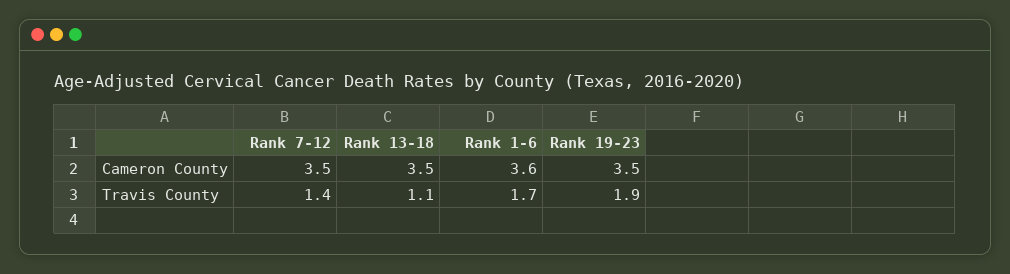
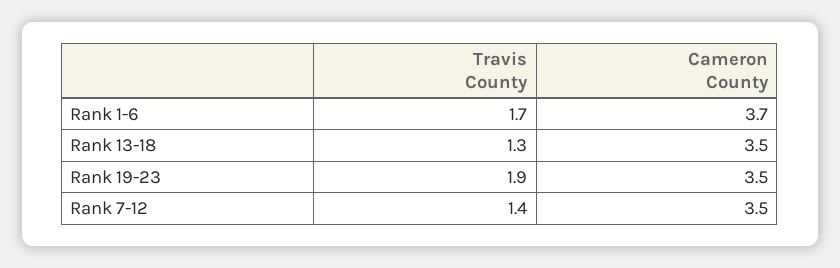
  {
    "Rank 7-12": {
      "Cameron County": 3.5,
      "Travis County": 1.4
    },
    "Rank 13-18": {
      "Cameron County": 3.5,
-     "Travis County": 1.1
+     "Travis County": 1.3
    },
    "Rank 1-6": {
-     "Cameron County": 3.6,
+     "Cameron County": 3.7,
      "Travis County": 1.7
    },
    "Rank 19-23": {
      "Cameron County": 3.5,
      "Travis County": 1.9
    }
  }

